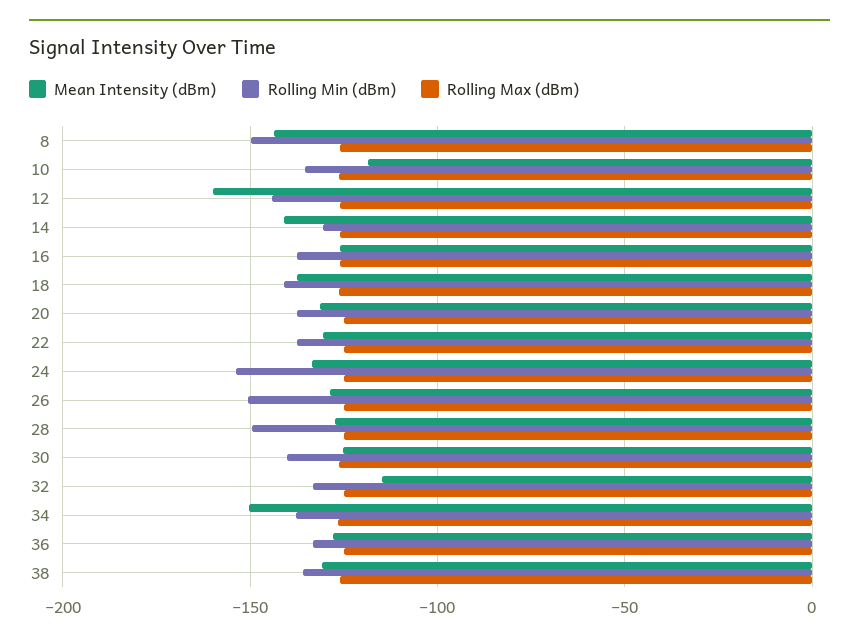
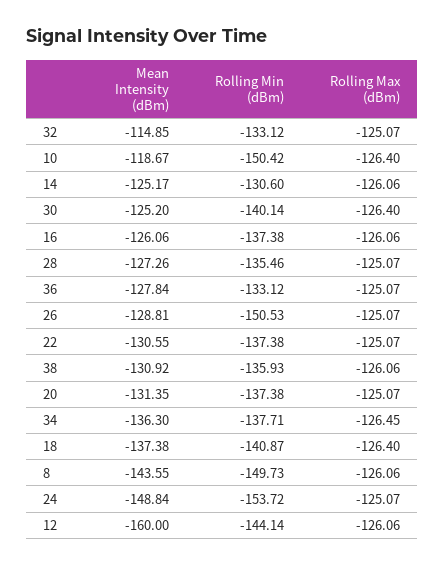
  {
    "Mean Intensity (dBm)": {
      "8": -143.55,
      "10": -118.67,
      "12": -160,
-     "14": -140,
+     "14": -125.17,
      "16": -126.06,
      "18": -137.38,
      "20": -131.35,
      "22": -130.55,
-     "24": -135,
+     "24": -148.84,
      "26": -128.81,
      "28": -127.26,
      "30": -125.2,
      "32": -114.85,
-     "34": -150,
+     "34": -136.3,
      "36": -127.84,
      "38": -130.92
    },
    "Rolling Min (dBm)": {
      "8": -149.73,
-     "10": -135,
+     "10": -150.42,
      "12": -144.14,
      "14": -130.6,
      "16": -137.38,
      "18": -140.87,
      "20": -137.38,
      "22": -137.38,
      "24": -153.72,
      "26": -150.53,
-     "28": -150,
+     "28": -135.46,
      "30": -140.14,
      "32": -133.12,
      "34": -137.71,
      "36": -133.12,
      "38": -135.93
    },
    "Rolling Max (dBm)": {
      "8": -126.06,
      "10": -126.4,
      "12": -126.06,
      "14": -126.06,
      "16": -126.06,
      "18": -126.4,
      "20": -125.07,
      "22": -125.07,
      "24": -125.07,
      "26": -125.07,
      "28": -125.07,
      "30": -126.4,
      "32": -125.07,
      "34": -126.45,
      "36": -125.07,
      "38": -126.06
    }
  }

